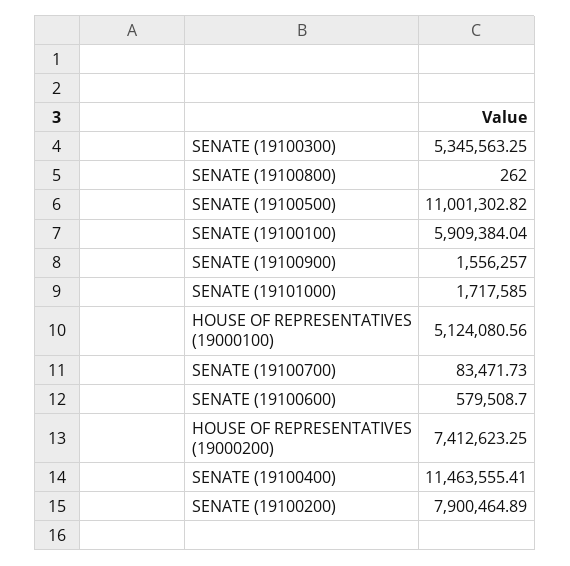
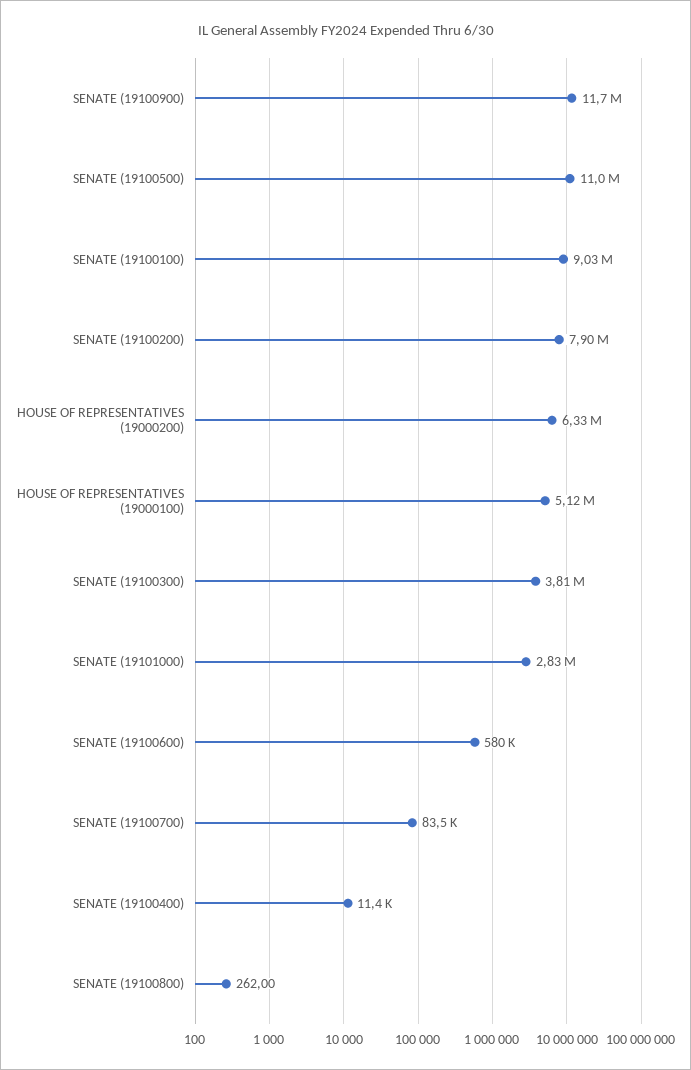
  {
-   "SENATE (19100300)": 5345563.25,
+   "SENATE (19100300)": 3810000,
    "SENATE (19100800)": 262,
    "SENATE (19100500)": 11001302.82,
-   "SENATE (19100100)": 5909384.04,
+   "SENATE (19100100)": 9030000,
-   "SENATE (19100900)": 1556257,
+   "SENATE (19100900)": 11700000,
-   "SENATE (19101000)": 1717585,
+   "SENATE (19101000)": 2830000,
    "HOUSE OF REPRESENTATIVES (19000100)": 5124080.56,
    "SENATE (19100700)": 83471.73,
    "SENATE (19100600)": 579508.7,
-   "HOUSE OF REPRESENTATIVES (19000200)": 7412623.25,
+   "HOUSE OF REPRESENTATIVES (19000200)": 6330000,
-   "SENATE (19100400)": 11463555.41,
+   "SENATE (19100400)": 11400,
    "SENATE (19100200)": 7900464.89
  }

